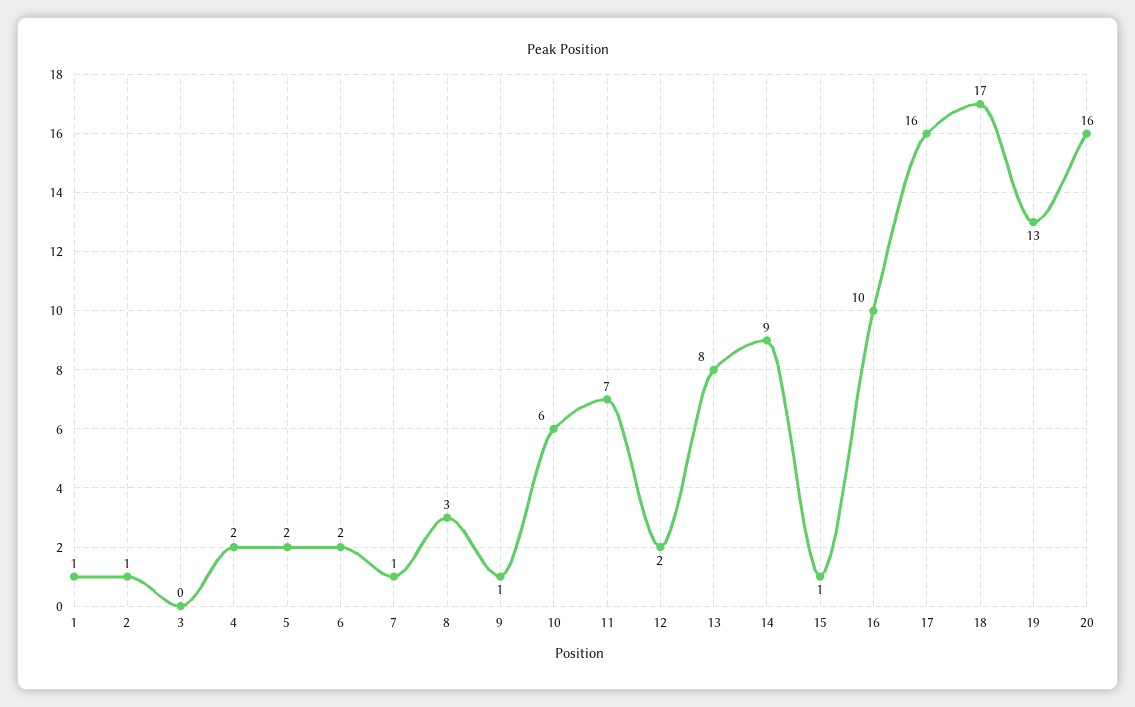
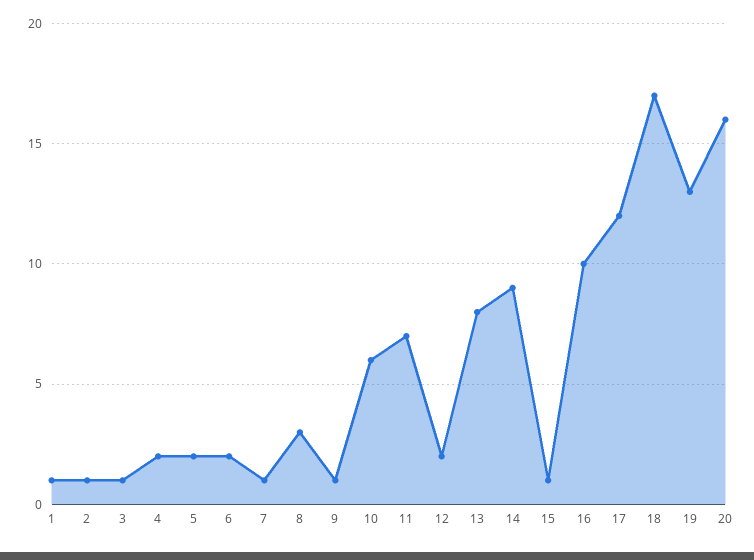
  {
    "1": 1,
    "2": 1,
-   "3": 0,
+   "3": 1,
    "4": 2,
    "5": 2,
    "6": 2,
    "7": 1,
    "8": 3,
    "9": 1,
    "10": 6,
    "11": 7,
    "12": 2,
    "13": 8,
    "14": 9,
    "15": 1,
    "16": 10,
-   "17": 16,
+   "17": 12,
    "18": 17,
    "19": 13,
    "20": 16
  }

